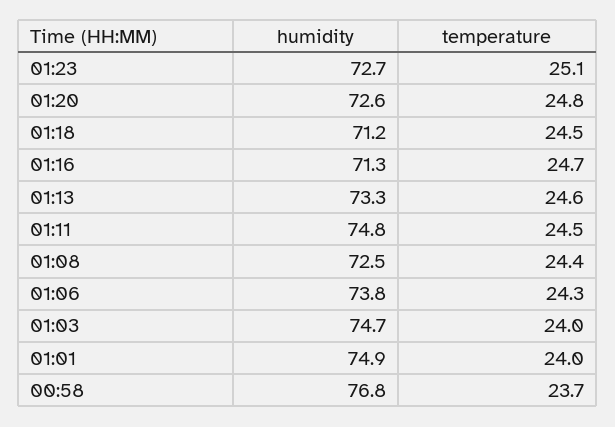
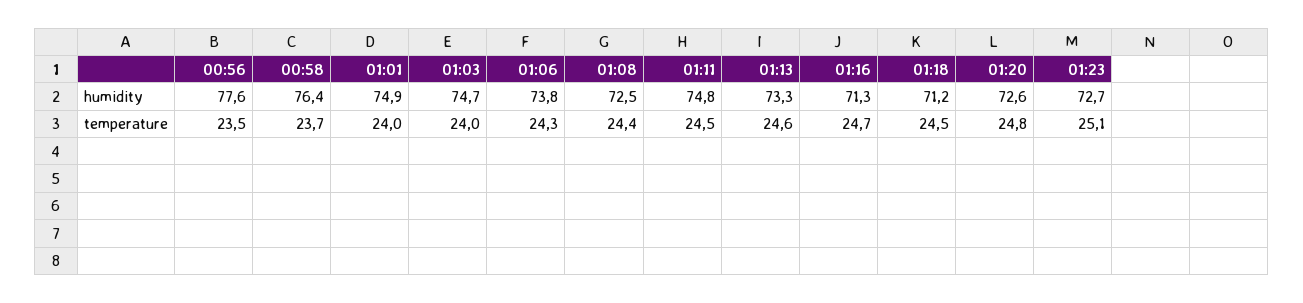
  {
    "humidity": {
      "01:23": 72.7,
      "01:20": 72.6,
      "01:18": 71.2,
      "01:16": 71.3,
      "01:13": 73.3,
      "01:11": 74.8,
      "01:08": 72.5,
      "01:06": 73.8,
      "01:03": 74.7,
      "01:01": 74.9,
-     "00:58": 76.8
+     "00:58": 76.4,
+     "00:56": 77.6
    },
    "temperature": {
      "01:23": 25.1,
      "01:20": 24.8,
      "01:18": 24.5,
      "01:16": 24.7,
      "01:13": 24.6,
      "01:11": 24.5,
      "01:08": 24.4,
      "01:06": 24.3,
      "01:03": 24,
      "01:01": 24,
-     "00:58": 23.7
+     "00:58": 23.7,
+     "00:56": 23.5
    }
  }

